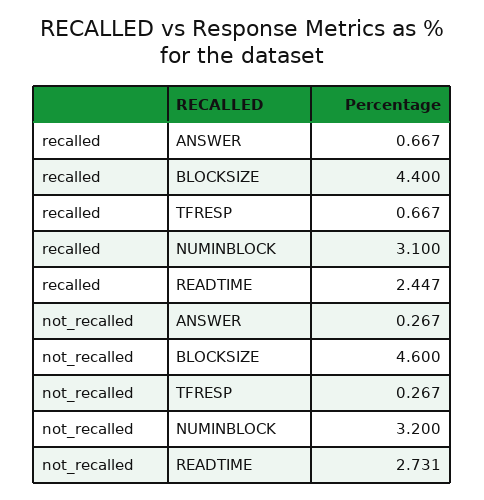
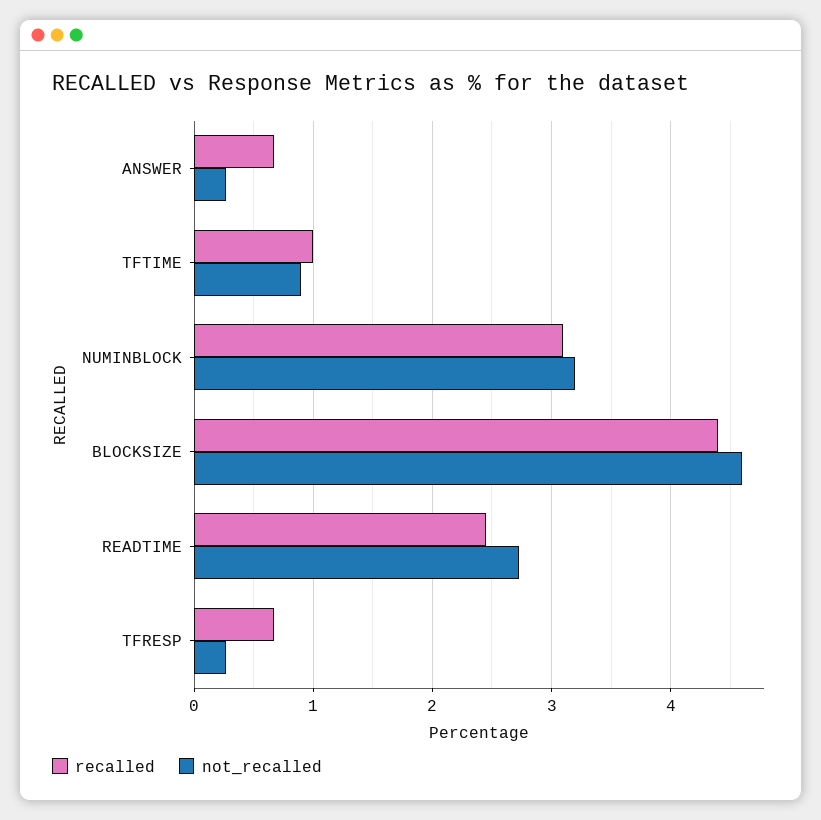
  {
    "recalled": {
      "ANSWER": 0.667,
      "BLOCKSIZE": 4.4,
      "TFRESP": 0.667,
      "NUMINBLOCK": 3.1,
-     "READTIME": 2.447
+     "READTIME": 2.447,
+     "TFTIME": 1
    },
    "not_recalled": {
      "ANSWER": 0.267,
      "BLOCKSIZE": 4.6,
      "TFRESP": 0.267,
      "NUMINBLOCK": 3.2,
-     "READTIME": 2.731
+     "READTIME": 2.731,
+     "TFTIME": 0.9
    }
  }

